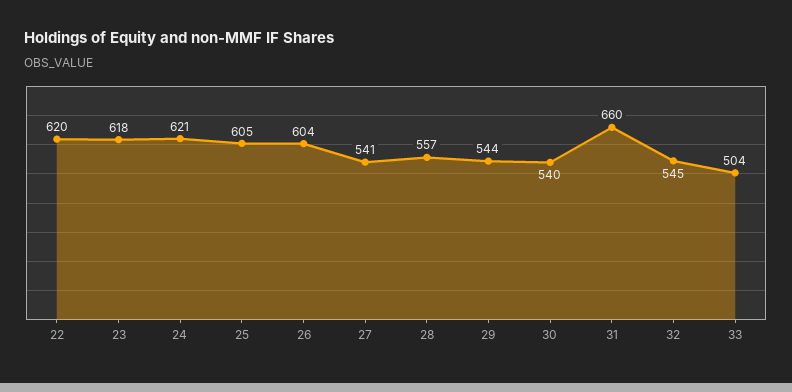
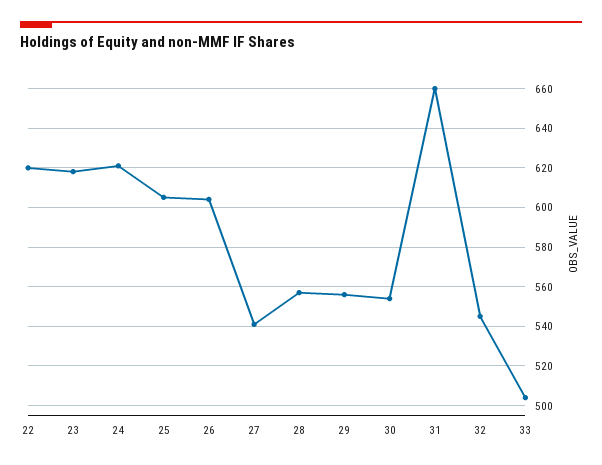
  {
    "22": 620,
    "23": 618,
    "24": 621,
    "25": 605,
    "26": 604,
    "27": 541,
    "28": 557,
-   "29": 544,
+   "29": 555,
-   "30": 540,
+   "30": 555,
    "31": 660,
    "32": 545,
    "33": 504
  }

